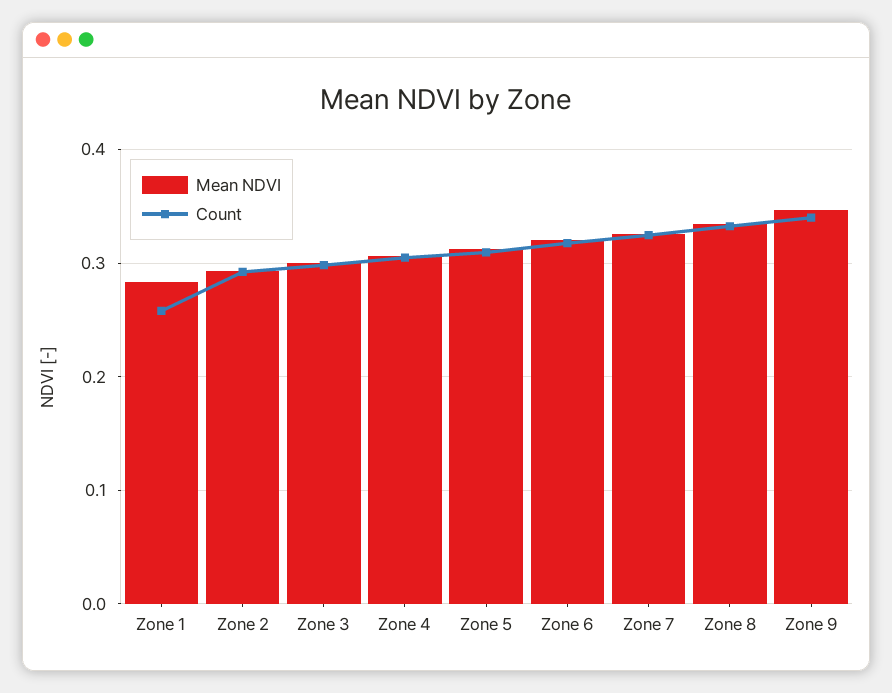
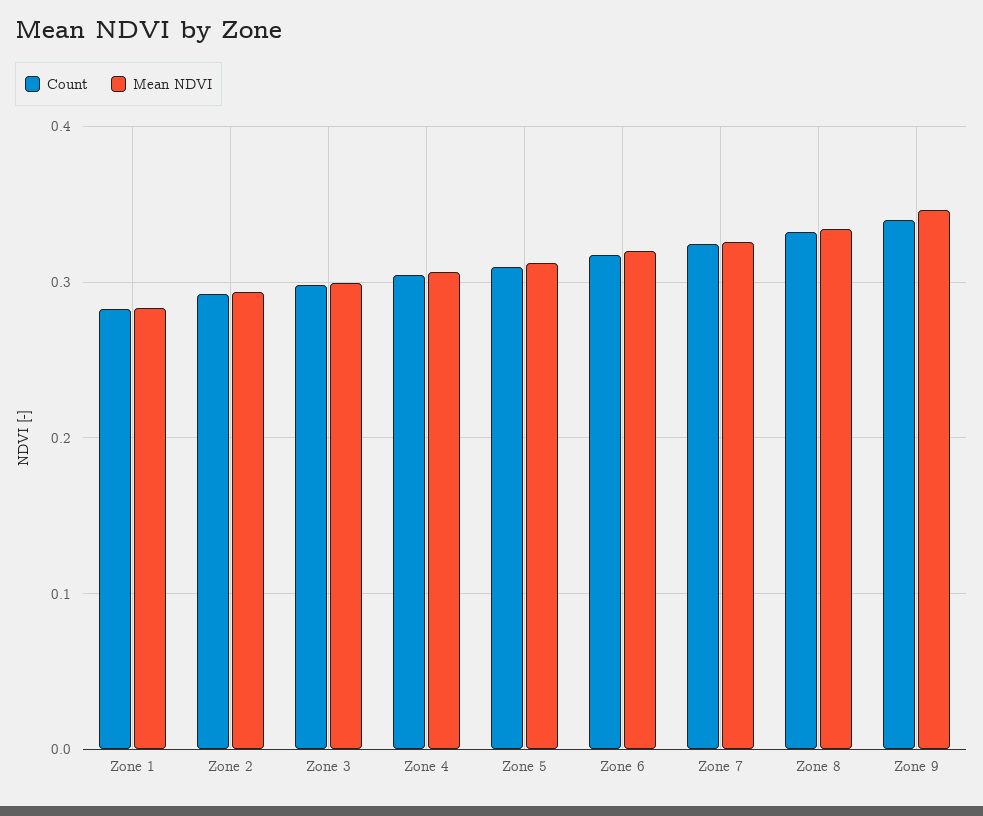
  {
    "Mean NDVI": {
      "Zone 1": 0.28,
      "Zone 2": 0.29,
      "Zone 3": 0.3,
      "Zone 4": 0.31,
      "Zone 5": 0.31,
      "Zone 6": 0.32,
      "Zone 7": 0.33,
      "Zone 8": 0.33,
      "Zone 9": 0.35
    },
    "Count": {
-     "Zone 1": 0.26,
+     "Zone 1": 0.28,
      "Zone 2": 0.29,
      "Zone 3": 0.3,
      "Zone 4": 0.3,
      "Zone 5": 0.31,
      "Zone 6": 0.32,
      "Zone 7": 0.32,
      "Zone 8": 0.33,
      "Zone 9": 0.34
    }
  }

